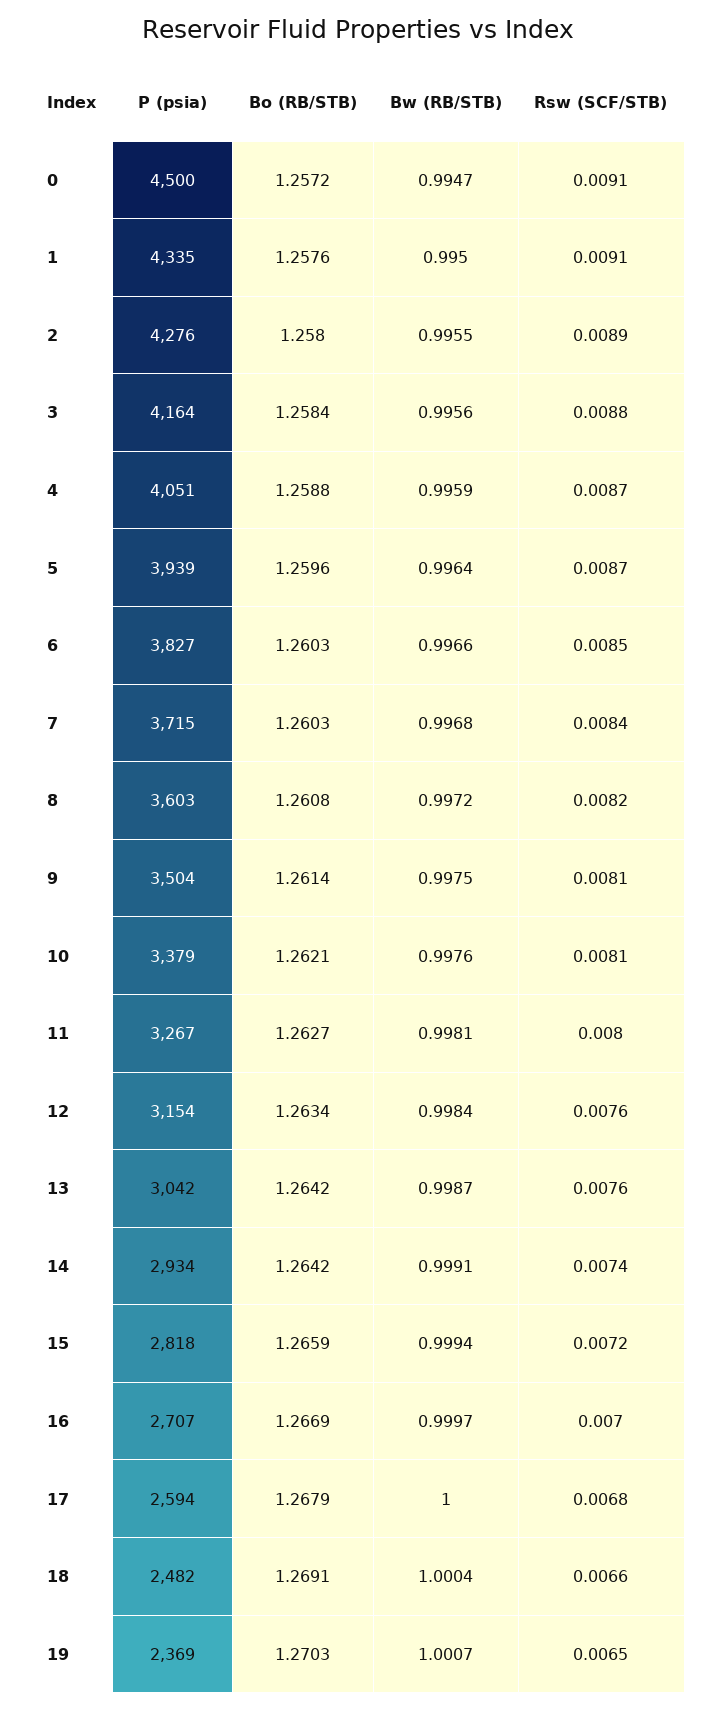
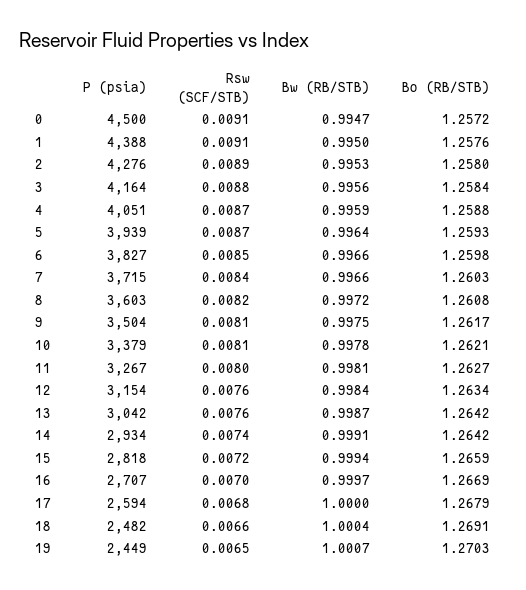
  {
    "P (psia)": {
      "0": 4500,
-     "1": 4335,
+     "1": 4388,
      "2": 4276,
      "3": 4164,
      "4": 4051,
      "5": 3939,
      "6": 3827,
      "7": 3715,
      "8": 3603,
      "9": 3504,
      "10": 3379,
      "11": 3267,
      "12": 3154,
      "13": 3042,
      "14": 2934,
      "15": 2818,
      "16": 2707,
      "17": 2594,
      "18": 2482,
-     "19": 2369
+     "19": 2449
    },
    "Bo (RB/STB)": {
      "0": 1.2572,
      "1": 1.2576,
      "2": 1.258,
      "3": 1.2584,
      "4": 1.2588,
-     "5": 1.2596,
+     "5": 1.2593,
-     "6": 1.2603,
+     "6": 1.2598,
      "7": 1.2603,
      "8": 1.2608,
-     "9": 1.2614,
+     "9": 1.2617,
      "10": 1.2621,
      "11": 1.2627,
      "12": 1.2634,
      "13": 1.2642,
      "14": 1.2642,
      "15": 1.2659,
      "16": 1.2669,
      "17": 1.2679,
      "18": 1.2691,
      "19": 1.2703
    },
    "Bw (RB/STB)": {
      "0": 0.9947,
      "1": 0.995,
-     "2": 0.9955,
+     "2": 0.9953,
      "3": 0.9956,
      "4": 0.9959,
      "5": 0.9964,
      "6": 0.9966,
-     "7": 0.9968,
+     "7": 0.9966,
      "8": 0.9972,
      "9": 0.9975,
-     "10": 0.9976,
+     "10": 0.9978,
      "11": 0.9981,
      "12": 0.9984,
      "13": 0.9987,
      "14": 0.9991,
      "15": 0.9994,
      "16": 0.9997,
      "17": 1,
      "18": 1.0004,
      "19": 1.0007
    },
    "Rsw (SCF/STB)": {
      "0": 0.0091,
      "1": 0.0091,
      "2": 0.0089,
      "3": 0.0088,
      "4": 0.0087,
      "5": 0.0087,
      "6": 0.0085,
      "7": 0.0084,
      "8": 0.0082,
      "9": 0.0081,
      "10": 0.0081,
      "11": 0.008,
      "12": 0.0076,
      "13": 0.0076,
      "14": 0.0074,
      "15": 0.0072,
      "16": 0.007,
      "17": 0.0068,
      "18": 0.0066,
      "19": 0.0065
    }
  }

